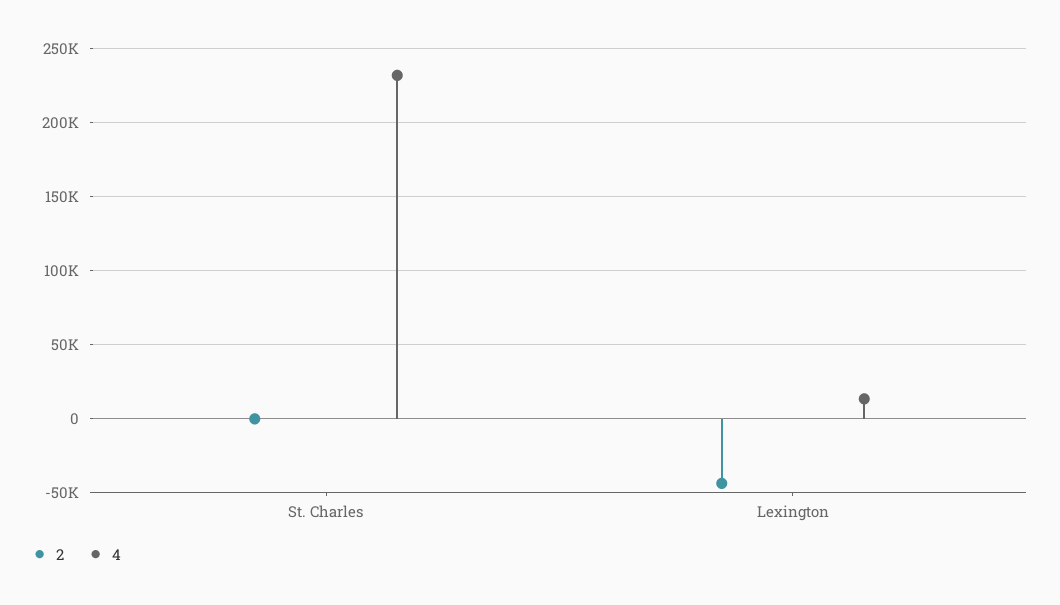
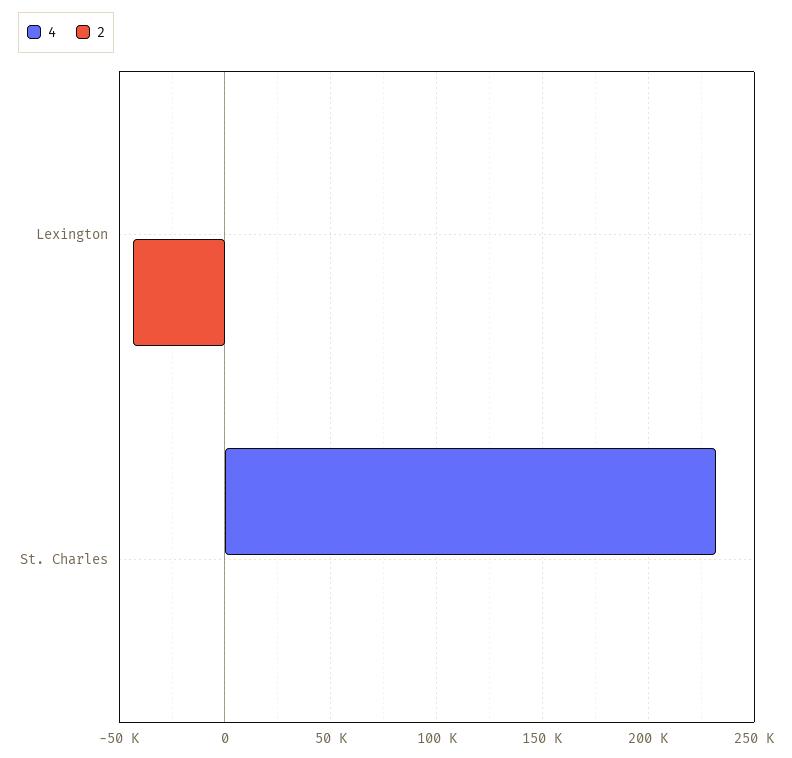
  {
    "2": {
      "St. Charles": 0,
      "Lexington": -45000
    },
    "4": {
      "St. Charles": 230000,
-     "Lexington": 15000
+     "Lexington": 0
    }
  }

